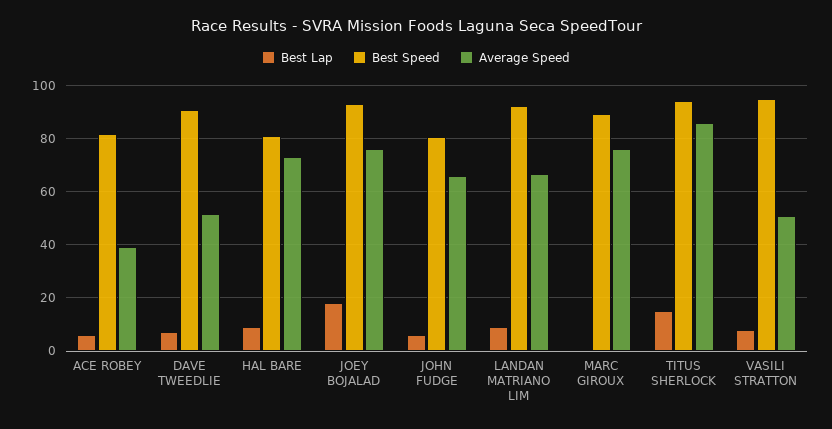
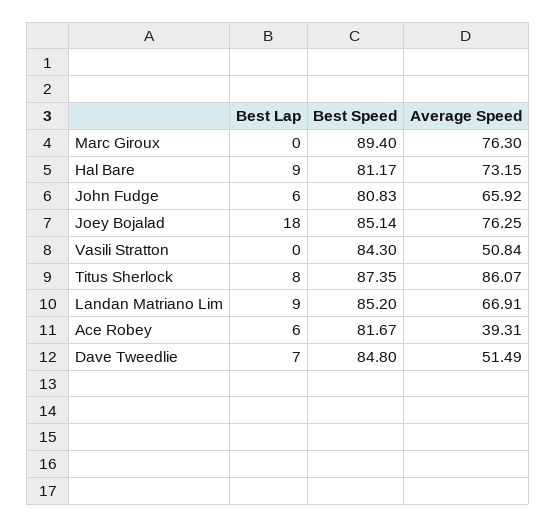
  {
    "Best Lap": {
      "ACE ROBEY": 6,
      "DAVE TWEEDLIE": 7,
      "HAL BARE": 9,
      "JOEY BOJALAD": 18,
      "JOHN FUDGE": 6,
      "LANDAN MATRIANO LIM": 9,
      "MARC GIROUX": 0,
-     "TITUS SHERLOCK": 15,
+     "TITUS SHERLOCK": 8,
-     "VASILI STRATTON": 7.5
+     "VASILI STRATTON": 0
    },
    "Best Speed": {
      "ACE ROBEY": 81.67,
-     "DAVE TWEEDLIE": 90,
+     "DAVE TWEEDLIE": 84.8,
      "HAL BARE": 81.17,
-     "JOEY BOJALAD": 92.5,
+     "JOEY BOJALAD": 85.14,
      "JOHN FUDGE": 80.83,
-     "LANDAN MATRIANO LIM": 92.5,
+     "LANDAN MATRIANO LIM": 85.2,
      "MARC GIROUX": 89.4,
-     "TITUS SHERLOCK": 95,
+     "TITUS SHERLOCK": 87.35,
-     "VASILI STRATTON": 95
+     "VASILI STRATTON": 84.3
    },
    "Average Speed": {
      "ACE ROBEY": 39.31,
      "DAVE TWEEDLIE": 51.49,
      "HAL BARE": 73.15,
      "JOEY BOJALAD": 76.25,
      "JOHN FUDGE": 65.92,
      "LANDAN MATRIANO LIM": 66.91,
      "MARC GIROUX": 76.3,
      "TITUS SHERLOCK": 86.07,
      "VASILI STRATTON": 50.84
    }
  }

